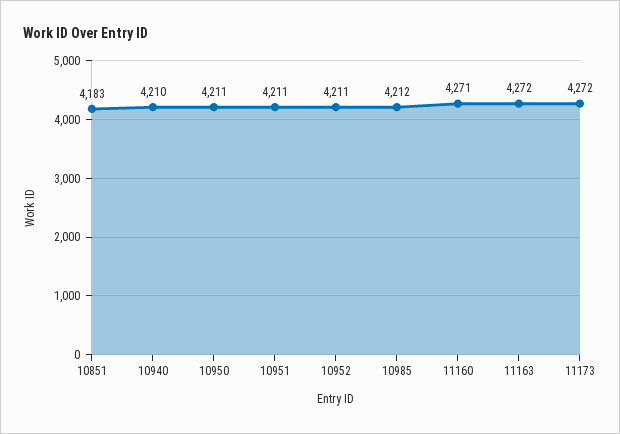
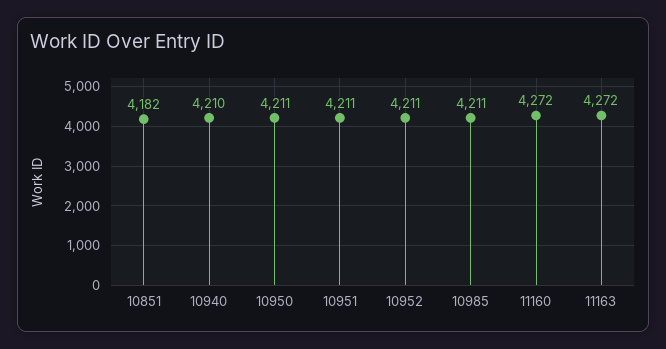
  {
-   "10851": 4183,
+   "10851": 4182,
    "10940": 4210,
    "10950": 4211,
    "10951": 4211,
    "10952": 4211,
-   "10985": 4212,
+   "10985": 4211,
-   "11160": 4271,
+   "11160": 4272,
-   "11163": 4272,
+   "11163": 4272
-   "11173": 4272
  }

